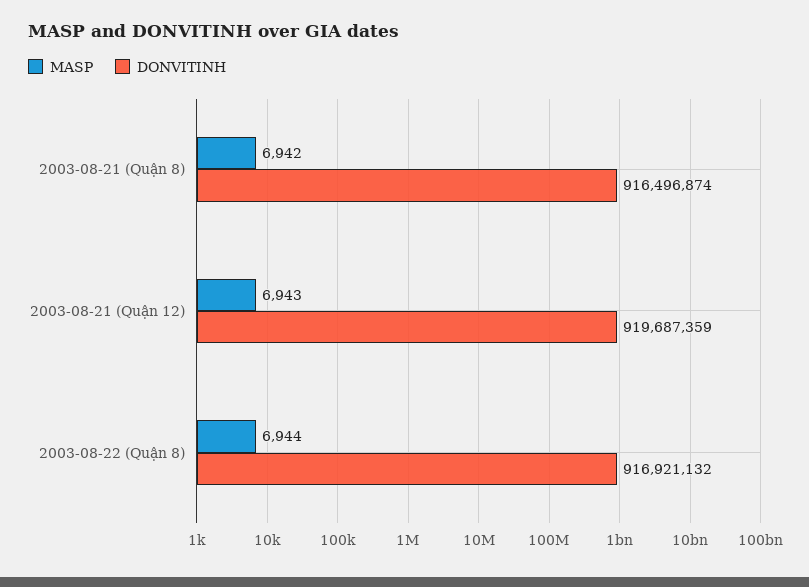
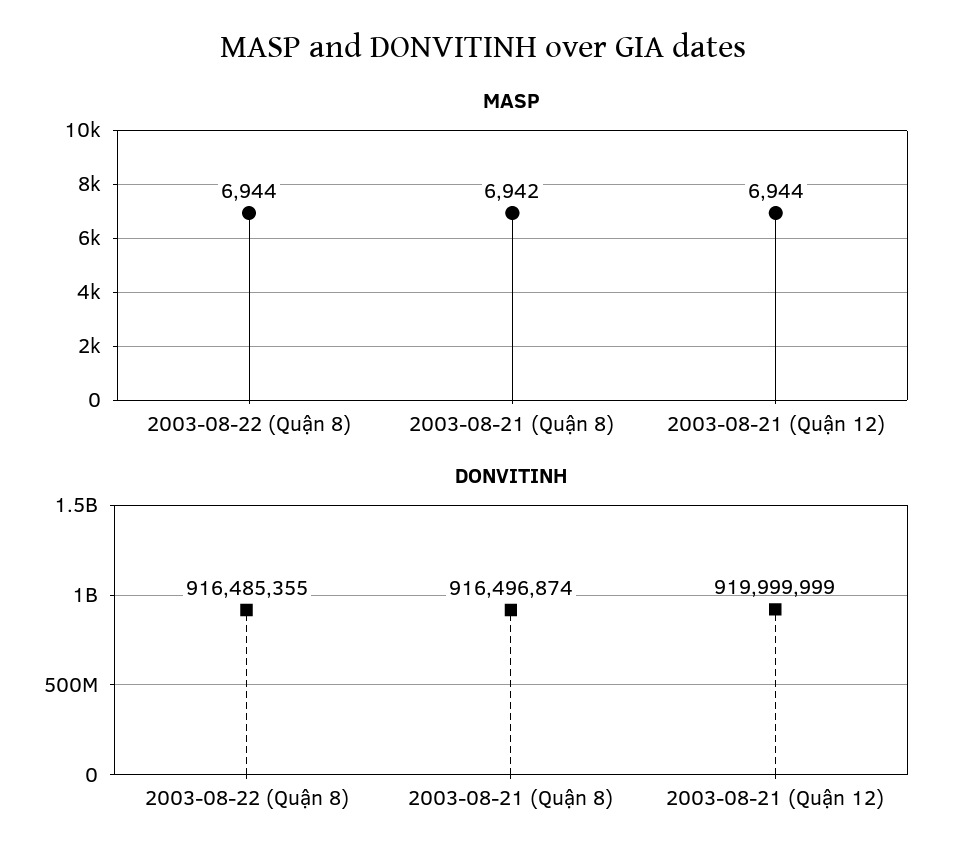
  {
    "MASP": {
      "2003-08-21 (Quận 8)": 6942,
-     "2003-08-21 (Quận 12)": 6943,
+     "2003-08-21 (Quận 12)": 6944,
      "2003-08-22 (Quận 8)": 6944
    },
    "DONVITINH": {
      "2003-08-21 (Quận 8)": 916496874,
-     "2003-08-21 (Quận 12)": 919687359,
+     "2003-08-21 (Quận 12)": 919999999,
-     "2003-08-22 (Quận 8)": 916921132
+     "2003-08-22 (Quận 8)": 916485355
    }
  }

